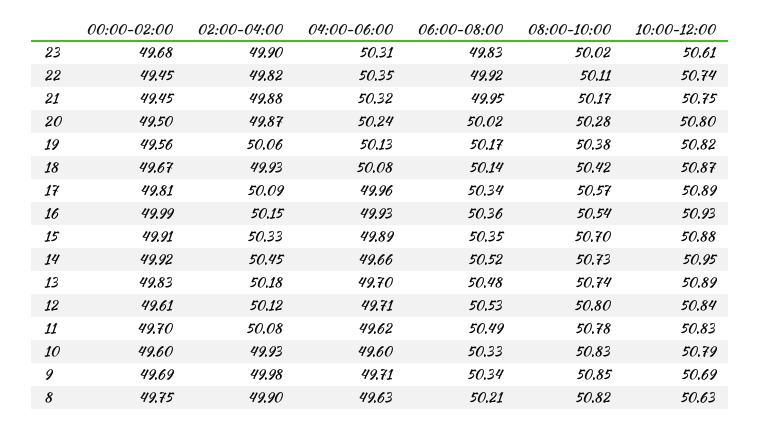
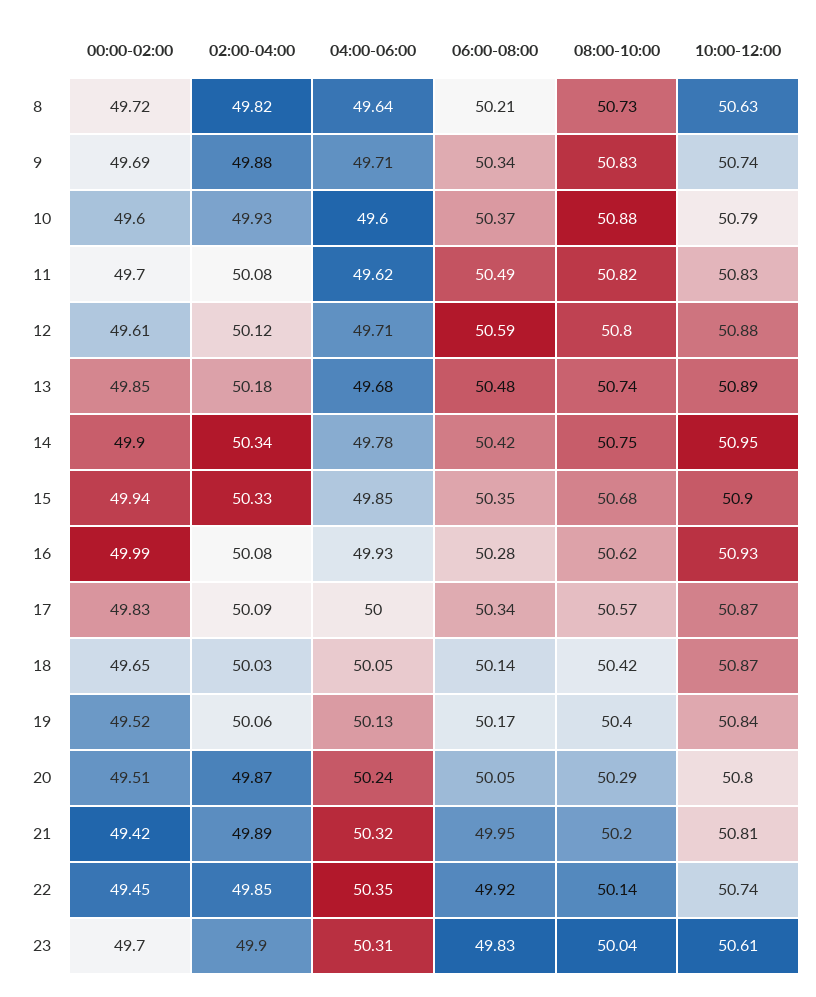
  {
    "00:00-02:00": {
-     "23": 49.68,
+     "23": 49.7,
      "22": 49.45,
-     "21": 49.45,
+     "21": 49.42,
-     "20": 49.5,
+     "20": 49.51,
-     "19": 49.56,
+     "19": 49.52,
-     "18": 49.67,
+     "18": 49.65,
-     "17": 49.81,
+     "17": 49.83,
      "16": 49.99,
-     "15": 49.91,
+     "15": 49.94,
-     "14": 49.92,
+     "14": 49.9,
-     "13": 49.83,
+     "13": 49.85,
      "12": 49.61,
      "11": 49.7,
      "10": 49.6,
      "9": 49.69,
-     "8": 49.75
+     "8": 49.72
    },
    "02:00-04:00": {
      "23": 49.9,
-     "22": 49.82,
+     "22": 49.85,
-     "21": 49.88,
+     "21": 49.89,
      "20": 49.87,
      "19": 50.06,
-     "18": 49.93,
+     "18": 50.03,
      "17": 50.09,
-     "16": 50.15,
+     "16": 50.08,
      "15": 50.33,
-     "14": 50.45,
+     "14": 50.34,
      "13": 50.18,
      "12": 50.12,
      "11": 50.08,
      "10": 49.93,
-     "9": 49.98,
+     "9": 49.88,
-     "8": 49.9
+     "8": 49.82
    },
    "04:00-06:00": {
      "23": 50.31,
      "22": 50.35,
      "21": 50.32,
      "20": 50.24,
      "19": 50.13,
-     "18": 50.08,
+     "18": 50.05,
-     "17": 49.96,
+     "17": 50,
      "16": 49.93,
-     "15": 49.89,
+     "15": 49.85,
-     "14": 49.66,
+     "14": 49.78,
-     "13": 49.7,
+     "13": 49.68,
      "12": 49.71,
      "11": 49.62,
      "10": 49.6,
      "9": 49.71,
-     "8": 49.63
+     "8": 49.64
    },
    "06:00-08:00": {
      "23": 49.83,
      "22": 49.92,
      "21": 49.95,
-     "20": 50.02,
+     "20": 50.05,
      "19": 50.17,
      "18": 50.14,
      "17": 50.34,
-     "16": 50.36,
+     "16": 50.28,
      "15": 50.35,
-     "14": 50.52,
+     "14": 50.42,
      "13": 50.48,
-     "12": 50.53,
+     "12": 50.59,
      "11": 50.49,
-     "10": 50.33,
+     "10": 50.37,
      "9": 50.34,
      "8": 50.21
    },
    "08:00-10:00": {
-     "23": 50.02,
+     "23": 50.04,
-     "22": 50.11,
+     "22": 50.14,
-     "21": 50.17,
+     "21": 50.2,
-     "20": 50.28,
+     "20": 50.29,
-     "19": 50.38,
+     "19": 50.4,
      "18": 50.42,
      "17": 50.57,
-     "16": 50.54,
+     "16": 50.62,
-     "15": 50.7,
+     "15": 50.68,
-     "14": 50.73,
+     "14": 50.75,
      "13": 50.74,
      "12": 50.8,
-     "11": 50.78,
+     "11": 50.82,
-     "10": 50.83,
+     "10": 50.88,
-     "9": 50.85,
+     "9": 50.83,
-     "8": 50.82
+     "8": 50.73
    },
    "10:00-12:00": {
      "23": 50.61,
      "22": 50.74,
-     "21": 50.75,
+     "21": 50.81,
      "20": 50.8,
-     "19": 50.82,
+     "19": 50.84,
      "18": 50.87,
-     "17": 50.89,
+     "17": 50.87,
      "16": 50.93,
-     "15": 50.88,
+     "15": 50.9,
      "14": 50.95,
      "13": 50.89,
-     "12": 50.84,
+     "12": 50.88,
      "11": 50.83,
      "10": 50.79,
-     "9": 50.69,
+     "9": 50.74,
      "8": 50.63
    }
  }

